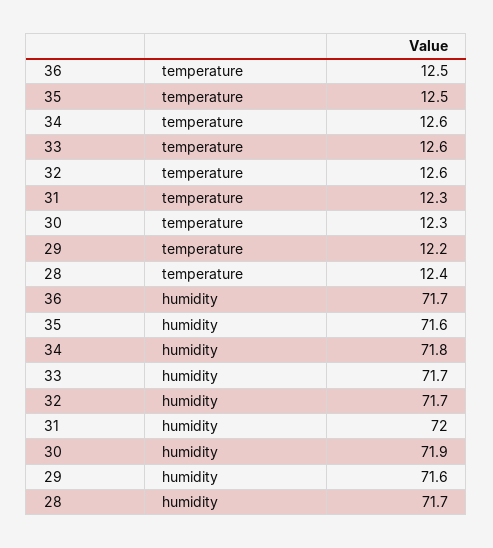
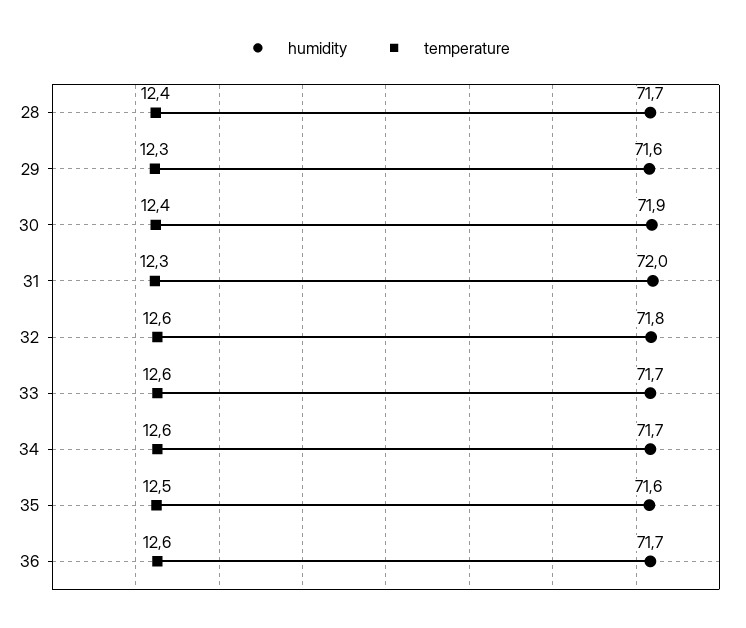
  {
    "temperature": {
-     "36": 12.5,
+     "36": 12.6,
      "35": 12.5,
      "34": 12.6,
      "33": 12.6,
      "32": 12.6,
      "31": 12.3,
-     "30": 12.3,
+     "30": 12.4,
-     "29": 12.2,
+     "29": 12.3,
      "28": 12.4
    },
    "humidity": {
      "36": 71.7,
      "35": 71.6,
-     "34": 71.8,
+     "34": 71.7,
      "33": 71.7,
-     "32": 71.7,
+     "32": 71.8,
      "31": 72,
      "30": 71.9,
      "29": 71.6,
      "28": 71.7
    }
  }

